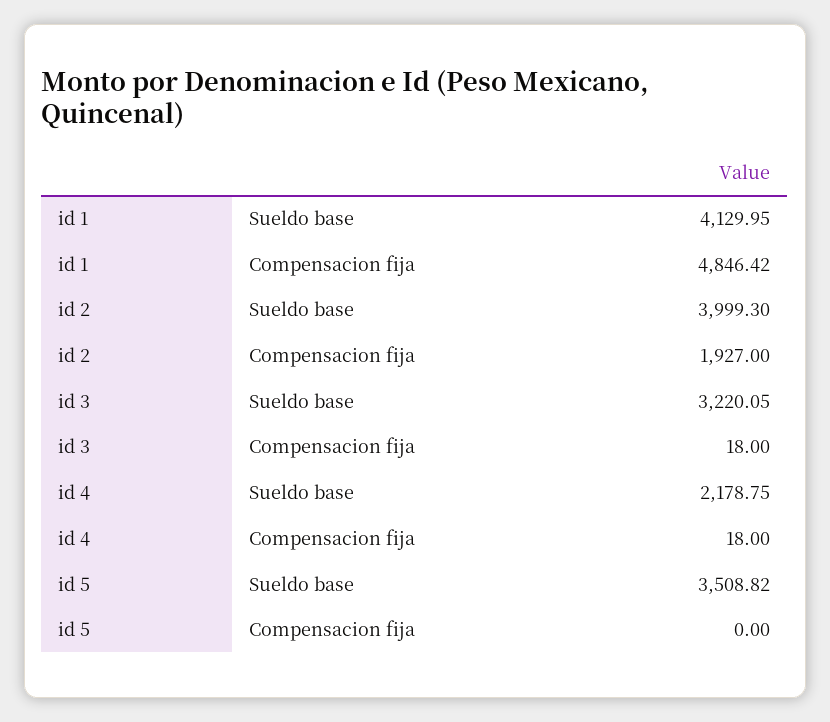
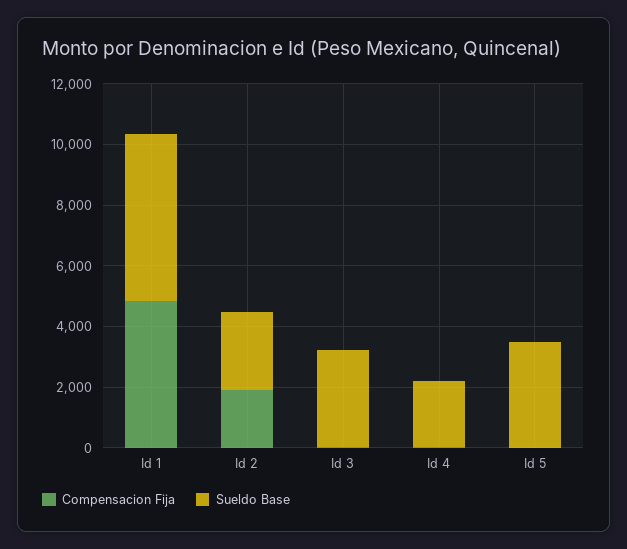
  {
    "Sueldo base": {
-     "id 1": 4129.95,
+     "id 1": 5500,
-     "id 2": 3999.3,
+     "id 2": 2500,
      "id 3": 3220.05,
      "id 4": 2178.75,
      "id 5": 3508.82
    },
    "Compensacion fija": {
      "id 1": 4846.42,
      "id 2": 1927,
      "id 3": 18,
      "id 4": 18,
      "id 5": 0
    }
  }

